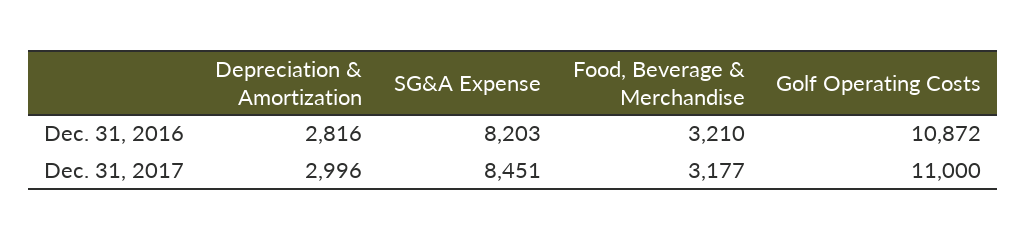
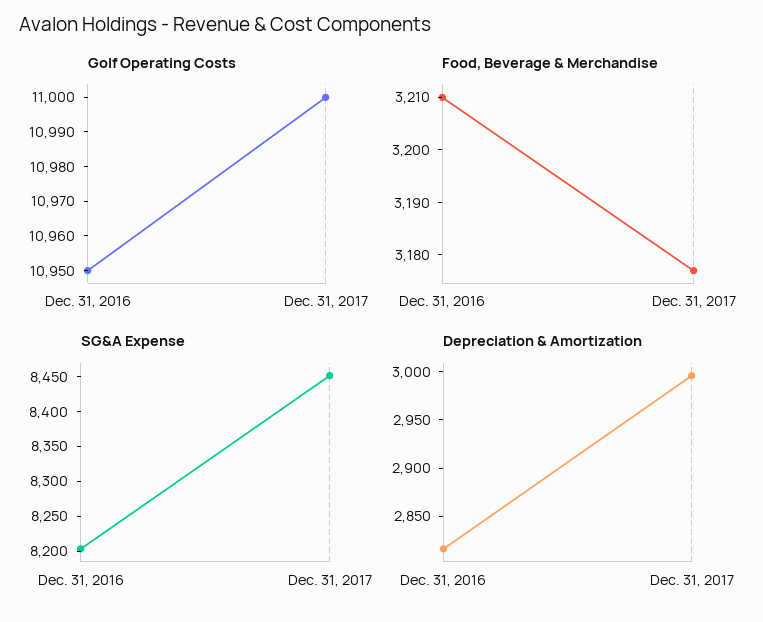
  {
    "Depreciation & Amortization": {
      "Dec. 31, 2016": 2816,
      "Dec. 31, 2017": 2996
    },
    "SG&A Expense": {
      "Dec. 31, 2016": 8203,
      "Dec. 31, 2017": 8451
    },
    "Food, Beverage & Merchandise": {
      "Dec. 31, 2016": 3210,
      "Dec. 31, 2017": 3177
    },
    "Golf Operating Costs": {
-     "Dec. 31, 2016": 10872,
+     "Dec. 31, 2016": 10950,
      "Dec. 31, 2017": 11000
    }
  }

